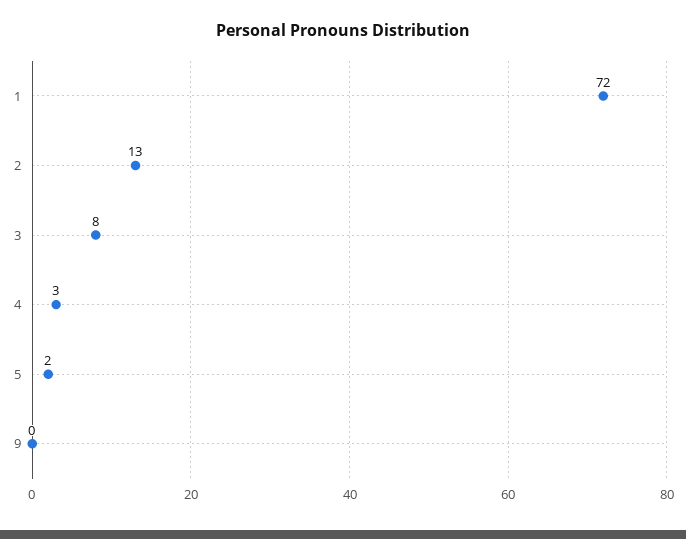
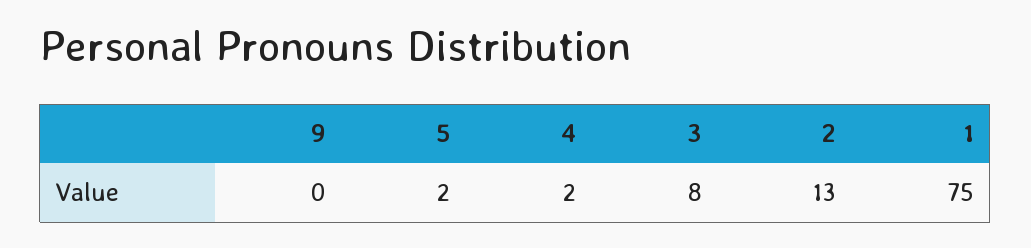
  {
-   "1": 72,
+   "1": 75,
    "2": 13,
    "3": 8,
-   "4": 3,
+   "4": 2,
    "5": 2,
    "9": 0
  }

